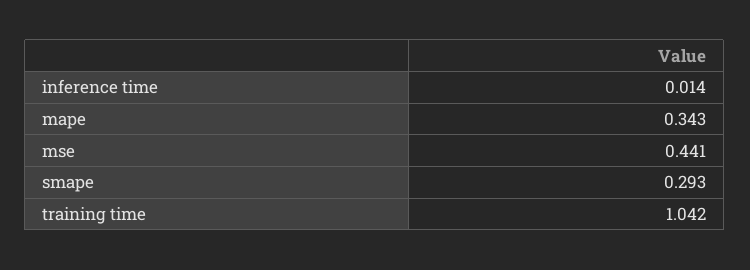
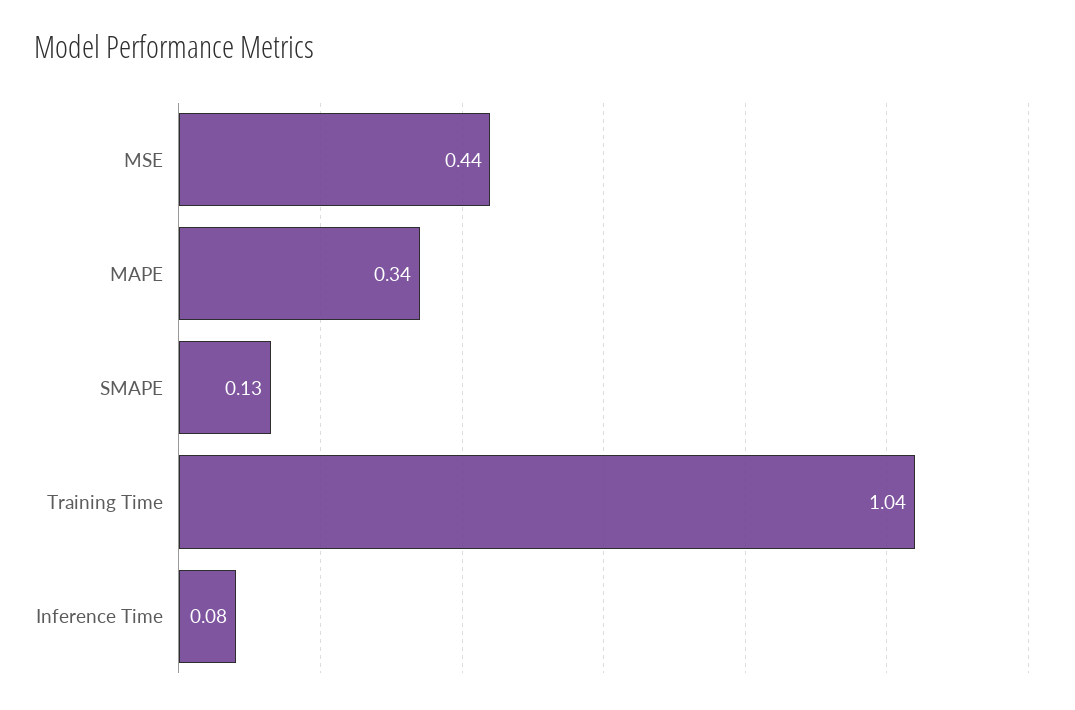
  {
-   "inference time": 0.014,
+   "inference time": 0.08,
    "mape": 0.343,
    "mse": 0.441,
-   "smape": 0.293,
+   "smape": 0.13,
    "training time": 1.042
  }

